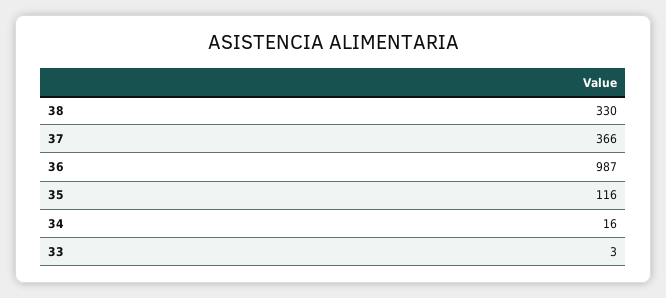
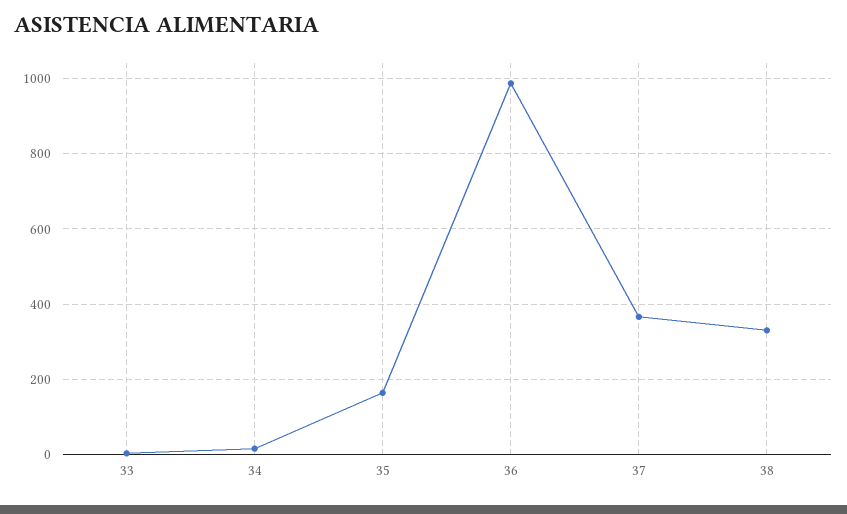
  {
    "38": 330,
    "37": 366,
    "36": 987,
-   "35": 116,
+   "35": 160,
    "34": 16,
    "33": 3
  }

